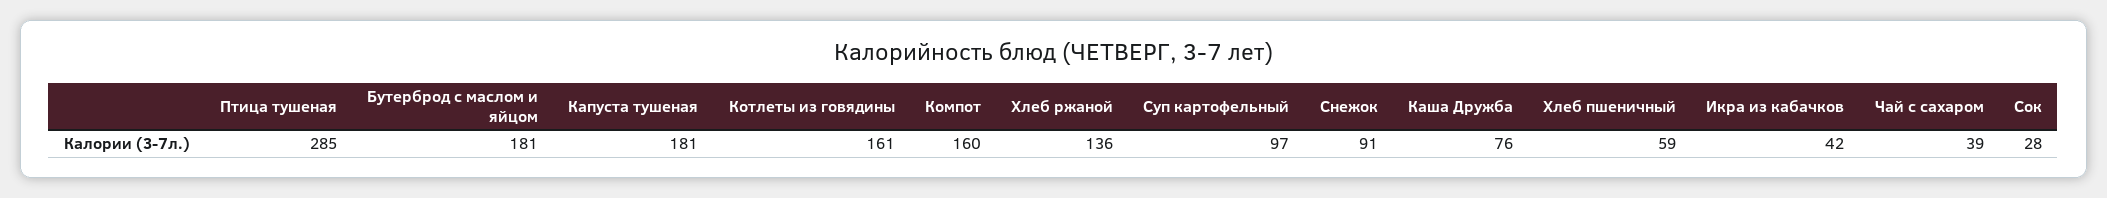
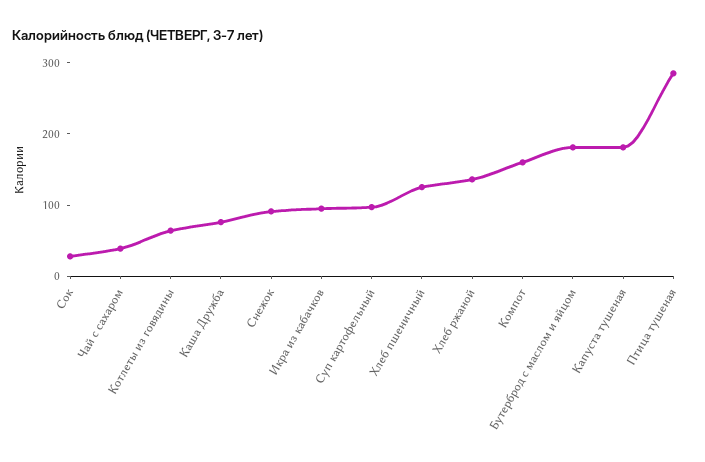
  {
    "Птица тушеная": 285,
    "Бутерброд с маслом и яйцом": 181,
    "Капуста тушеная": 181,
-   "Котлеты из говядины": 161,
+   "Котлеты из говядины": 60,
    "Компот": 160,
    "Хлеб ржаной": 136,
    "Суп картофельный": 97,
    "Снежок": 91,
    "Каша Дружба": 76,
-   "Хлеб пшеничный": 59,
+   "Хлеб пшеничный": 120,
-   "Икра из кабачков": 42,
+   "Икра из кабачков": 100,
    "Чай с сахаром": 39,
    "Сок": 28
  }

